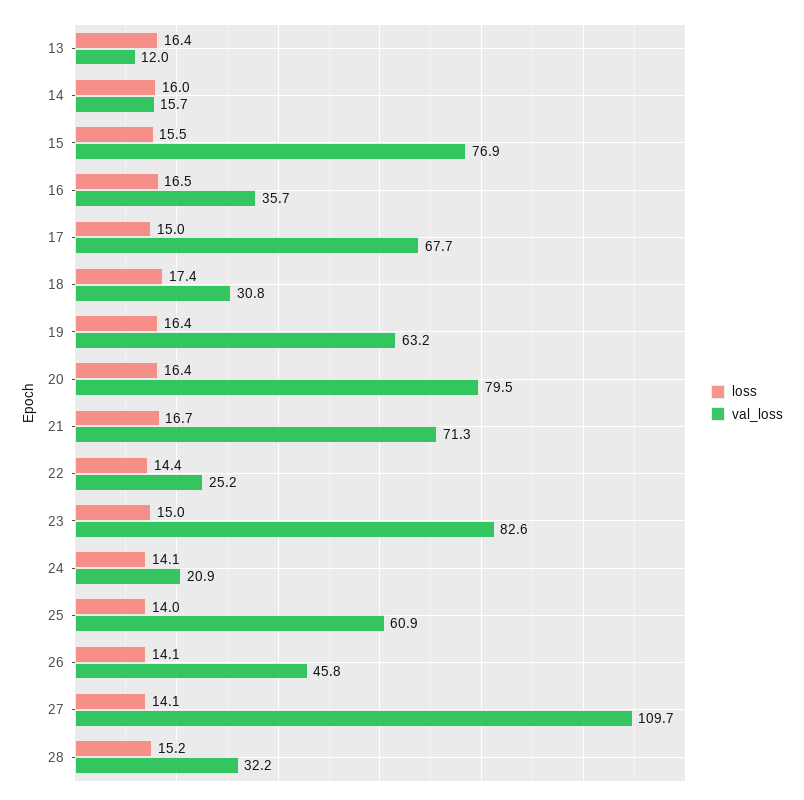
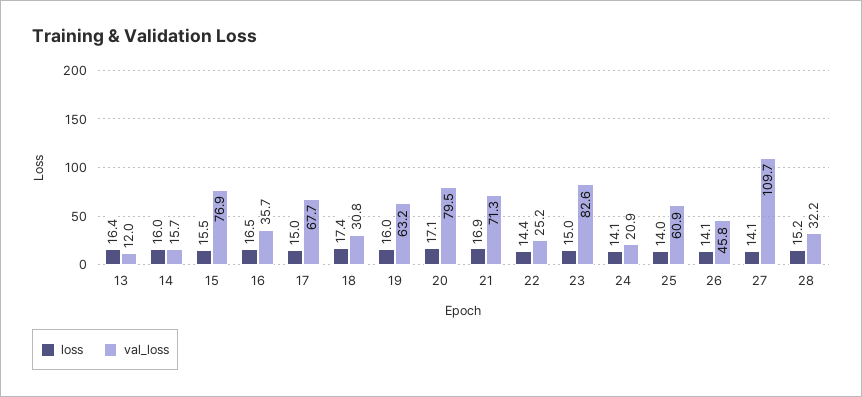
  {
    "loss": {
      "13": 16.4,
      "14": 16,
      "15": 15.5,
      "16": 16.5,
      "17": 15,
      "18": 17.4,
-     "19": 16.4,
+     "19": 16,
-     "20": 16.4,
+     "20": 17.1,
-     "21": 16.7,
+     "21": 16.9,
      "22": 14.4,
      "23": 15,
      "24": 14.1,
      "25": 14,
      "26": 14.1,
      "27": 14.1,
      "28": 15.2
    },
    "val_loss": {
      "13": 12,
      "14": 15.7,
      "15": 76.9,
      "16": 35.7,
      "17": 67.7,
      "18": 30.8,
      "19": 63.2,
      "20": 79.5,
      "21": 71.3,
      "22": 25.2,
      "23": 82.6,
      "24": 20.9,
      "25": 60.9,
      "26": 45.8,
      "27": 109.7,
      "28": 32.2
    }
  }

